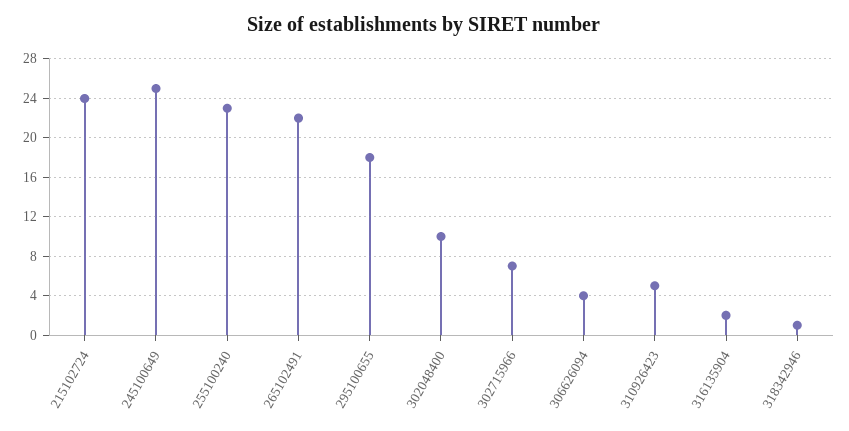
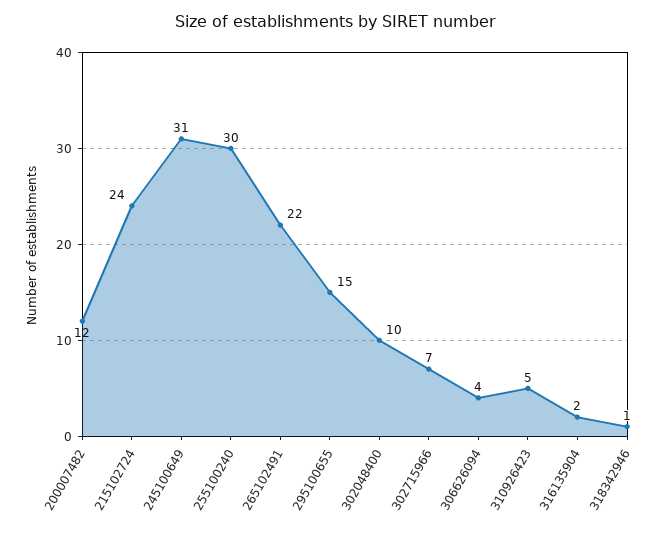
  {
    "215102724": 24,
-   "245100649": 25,
+   "245100649": 31,
-   "255100240": 23,
+   "255100240": 30,
    "265102491": 22,
-   "295100655": 18,
+   "295100655": 15,
    "302048400": 10,
    "302715966": 7,
    "306626094": 4,
    "310926423": 5,
    "316135904": 2,
-   "318342946": 1
+   "318342946": 1,
+   "200007482": 12
  }

